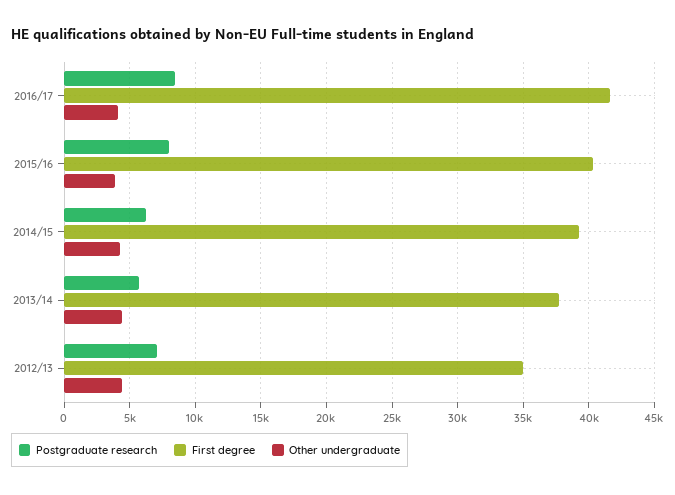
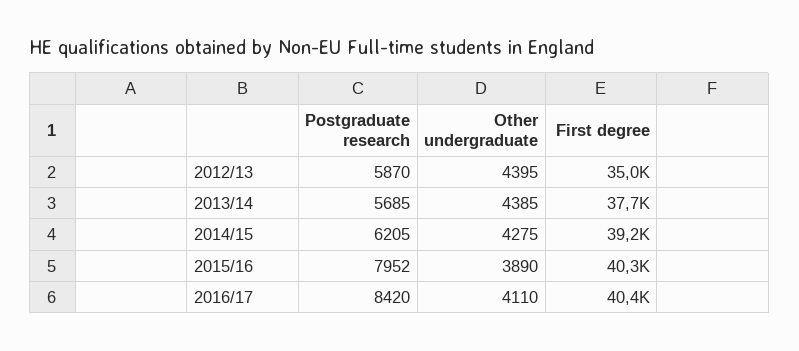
  {
    "Postgraduate research": {
      "2016/17": 8420,
      "2015/16": 7952,
      "2014/15": 6205,
      "2013/14": 5685,
-     "2012/13": 7000
+     "2012/13": 5870
    },
    "First degree": {
-     "2016/17": 41500,
+     "2016/17": 40400,
      "2015/16": 40300,
      "2014/15": 39200,
      "2013/14": 37700,
      "2012/13": 35000
    },
    "Other undergraduate": {
      "2016/17": 4110,
      "2015/16": 3890,
      "2014/15": 4275,
      "2013/14": 4385,
      "2012/13": 4395
    }
  }

